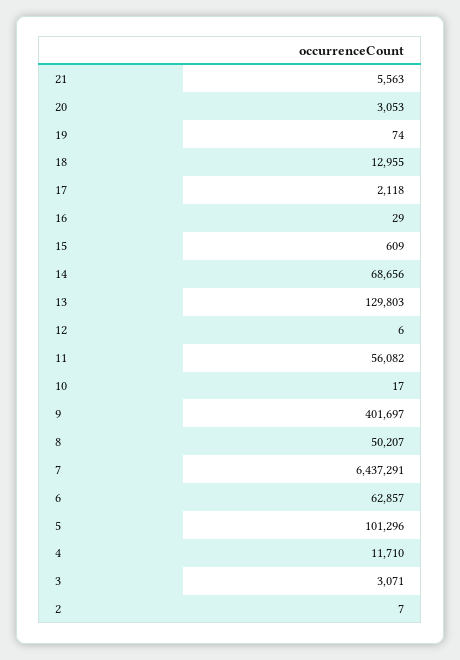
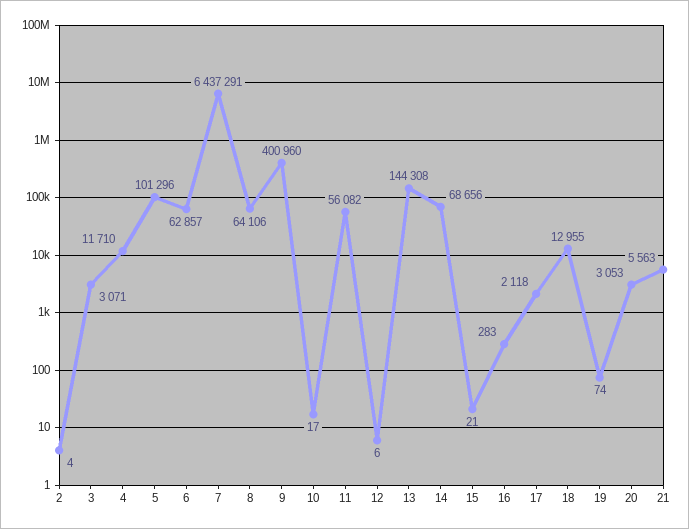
  {
    "21": 5563,
    "20": 3053,
    "19": 74,
    "18": 12955,
    "17": 2118,
-   "16": 29,
+   "16": 283,
-   "15": 609,
+   "15": 21,
    "14": 68656,
-   "13": 129803,
+   "13": 144308,
    "12": 6,
    "11": 56082,
    "10": 17,
-   "9": 401697,
+   "9": 400960,
-   "8": 50207,
+   "8": 64106,
    "7": 6437291,
    "6": 62857,
    "5": 101296,
    "4": 11710,
    "3": 3071,
-   "2": 7
+   "2": 4
  }

